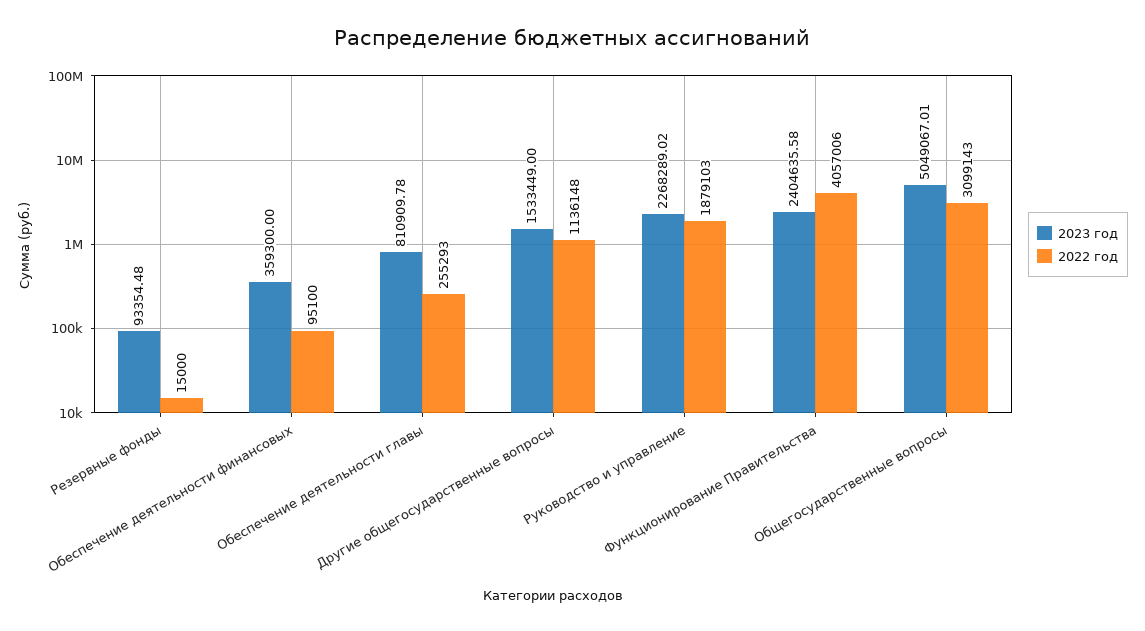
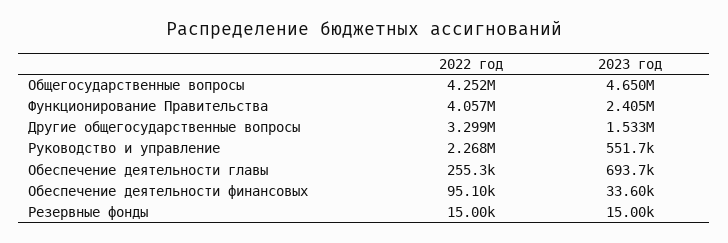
  {
    "2023 год": {
-     "Резервные фонды": 93354.48,
+     "Резервные фонды": 15000,
-     "Обеспечение деятельности финансовых": 359300,
+     "Обеспечение деятельности финансовых": 33600,
-     "Обеспечение деятельности главы": 810909.78,
+     "Обеспечение деятельности главы": 693700,
      "Другие общегосударственные вопросы": 1533449,
-     "Руководство и управление": 2268289.02,
+     "Руководство и управление": 551700,
      "Функционирование Правительства": 2404635.58,
-     "Общегосударственные вопросы": 5049067.01
+     "Общегосударственные вопросы": 4650000
    },
    "2022 год": {
      "Резервные фонды": 15000,
      "Обеспечение деятельности финансовых": 95100,
      "Обеспечение деятельности главы": 255293,
-     "Другие общегосударственные вопросы": 1136148,
+     "Другие общегосударственные вопросы": 3299000,
-     "Руководство и управление": 1879103,
+     "Руководство и управление": 2268000,
      "Функционирование Правительства": 4057006,
-     "Общегосударственные вопросы": 3099143
+     "Общегосударственные вопросы": 4252000
    }
  }

